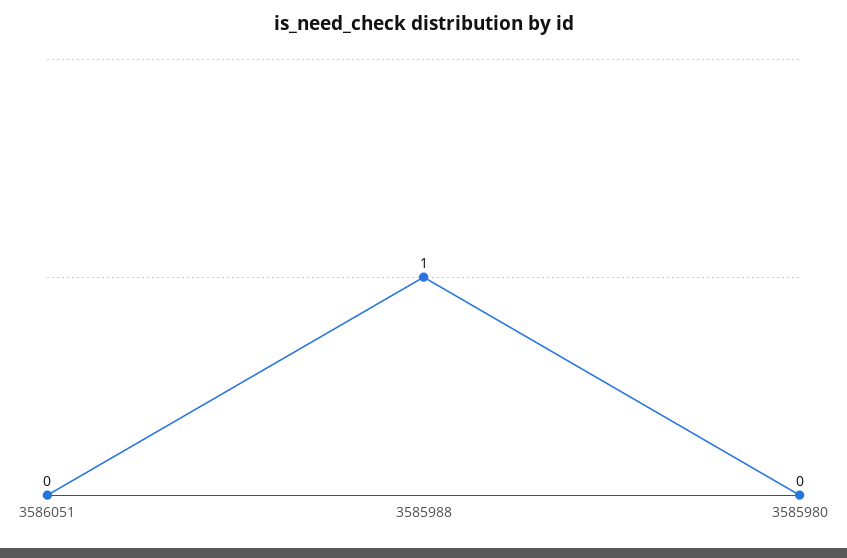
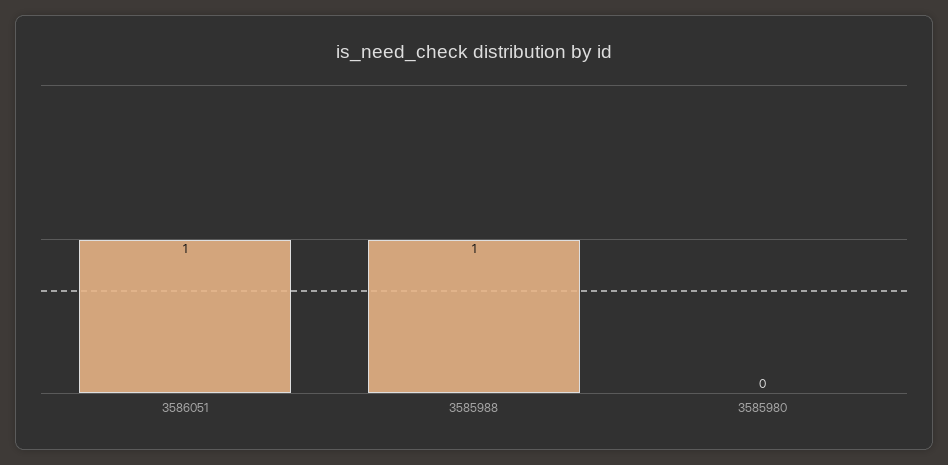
  {
-   "3586051": 0,
+   "3586051": 1,
    "3585988": 1,
    "3585980": 0
  }

